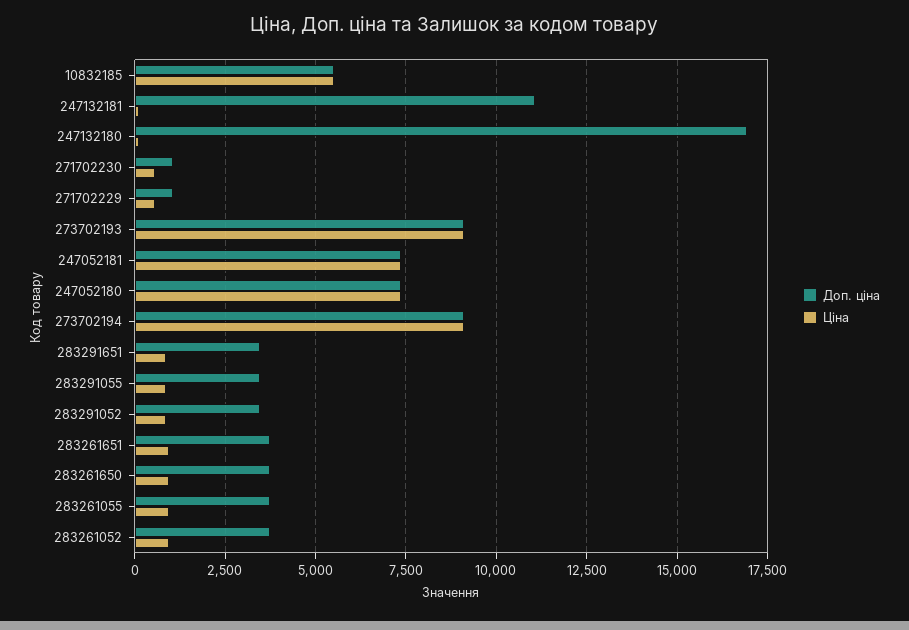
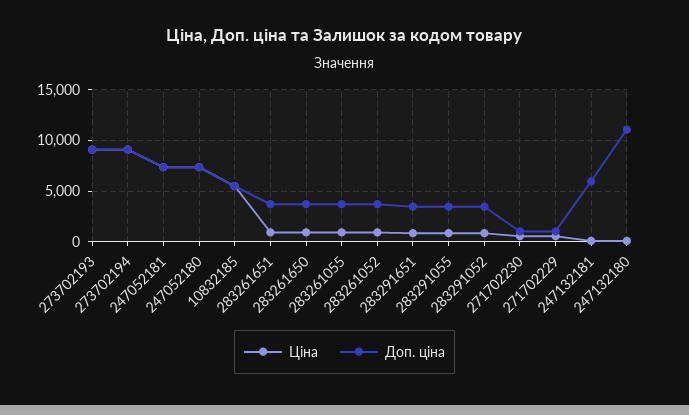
  {
    "Доп. ціна": {
      "10832185": 5500,
-     "247132181": 11000,
+     "247132181": 6000,
-     "247132180": 17000,
+     "247132180": 11000,
      "271702230": 1000,
      "271702229": 1000,
      "273702193": 9000,
      "247052181": 7250,
      "247052180": 7250,
      "273702194": 9000,
      "283291651": 3500,
      "283291055": 3500,
      "283291052": 3500,
      "283261651": 3750,
      "283261650": 3750,
      "283261055": 3750,
      "283261052": 3750
    },
    "Ціна": {
      "10832185": 5500,
      "247132181": 0,
      "247132180": 0,
      "271702230": 500,
      "271702229": 500,
      "273702193": 9000,
      "247052181": 7250,
      "247052180": 7250,
      "273702194": 9000,
      "283291651": 750,
      "283291055": 750,
      "283291052": 750,
      "283261651": 1000,
      "283261650": 1000,
      "283261055": 1000,
      "283261052": 1000
    }
  }

